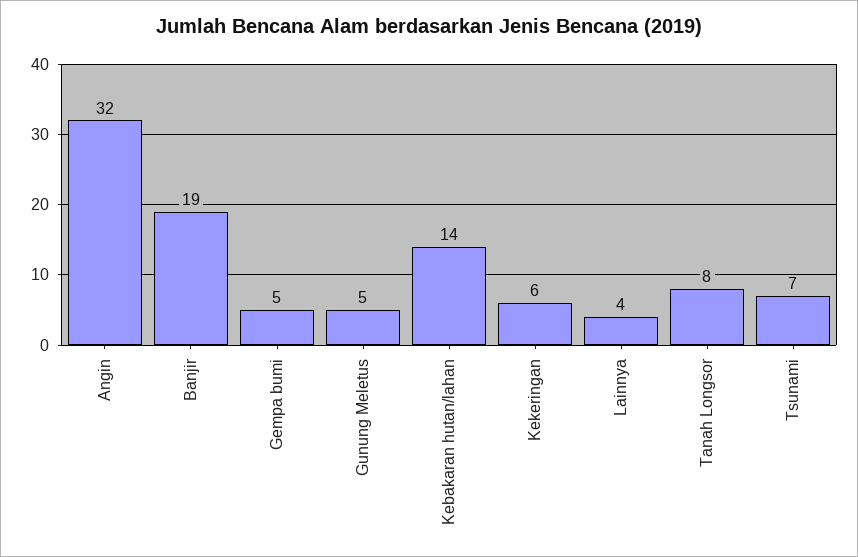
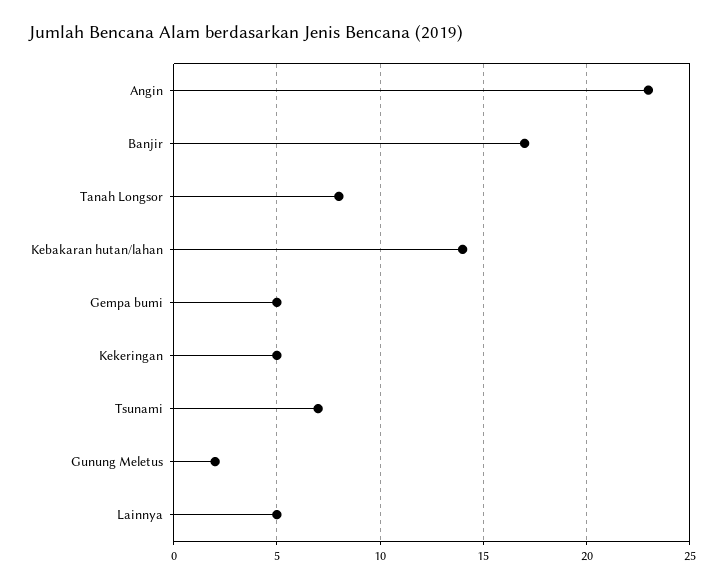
  {
-   "Angin": 32,
+   "Angin": 23,
-   "Banjir": 19,
+   "Banjir": 17,
    "Gempa bumi": 5,
-   "Gunung Meletus": 5,
+   "Gunung Meletus": 2,
    "Kebakaran hutan/lahan": 14,
-   "Kekeringan": 6,
+   "Kekeringan": 5,
-   "Lainnya": 4,
+   "Lainnya": 5,
    "Tanah Longsor": 8,
    "Tsunami": 7
  }

